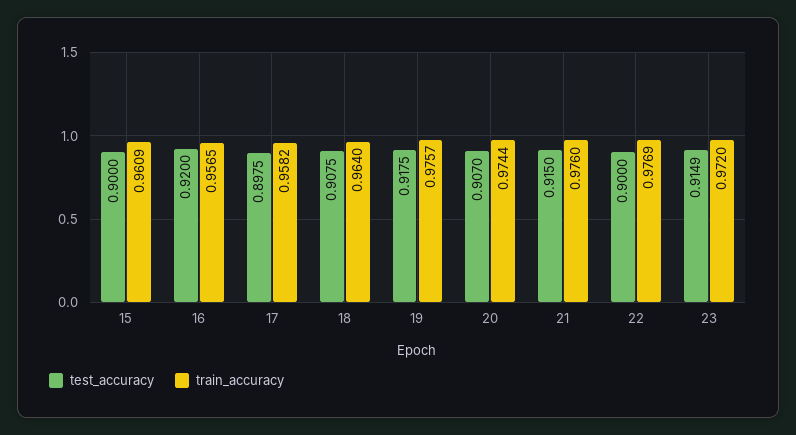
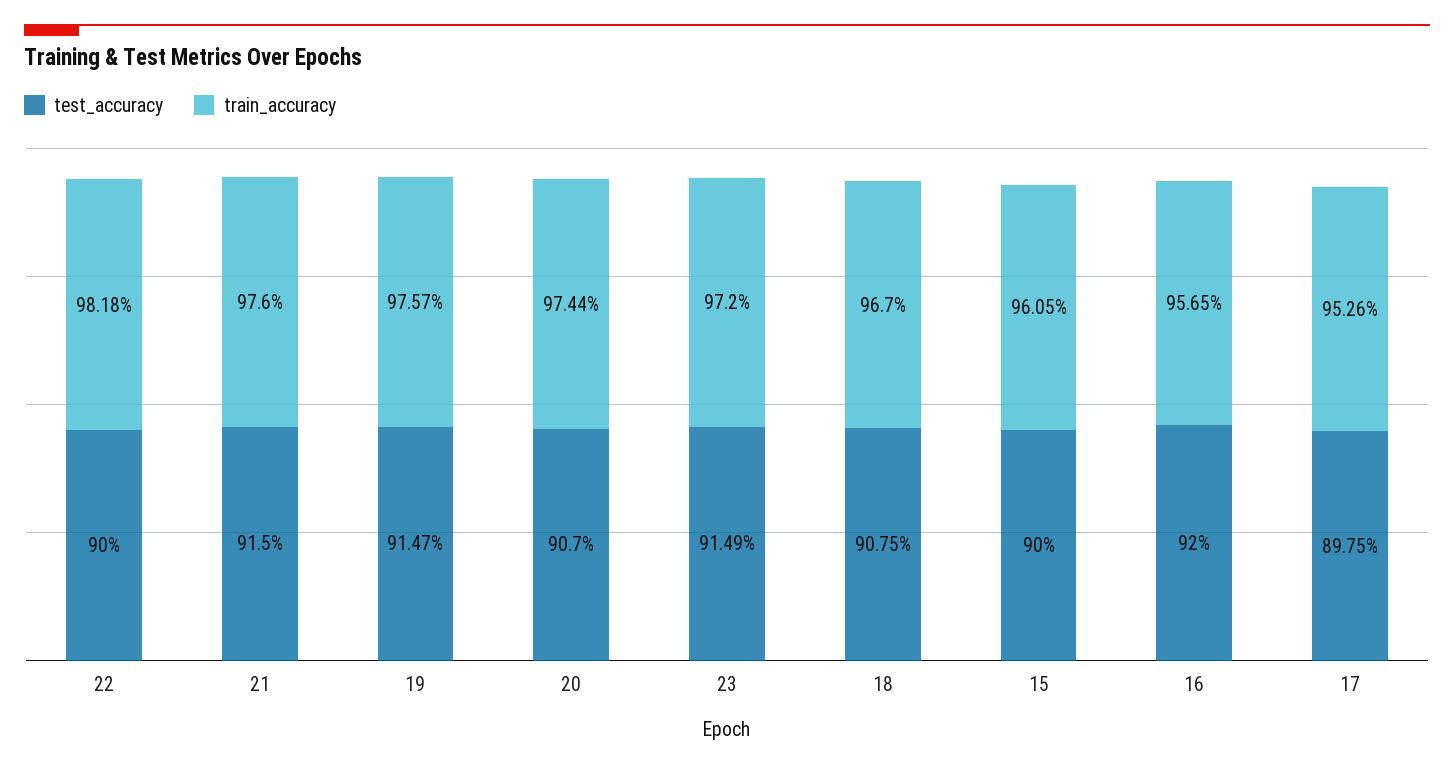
  {
    "test_accuracy": {
      "15": 0.9,
      "16": 0.92,
      "17": 0.8975,
      "18": 0.9075,
-     "19": 0.9175,
+     "19": 0.9147,
      "20": 0.907,
      "21": 0.915,
      "22": 0.9,
      "23": 0.9149
    },
    "train_accuracy": {
-     "15": 0.9609,
+     "15": 0.9605,
      "16": 0.9565,
-     "17": 0.9582,
+     "17": 0.9526,
-     "18": 0.964,
+     "18": 0.967,
      "19": 0.9757,
      "20": 0.9744,
      "21": 0.976,
-     "22": 0.9769,
+     "22": 0.9818,
      "23": 0.972
    }
  }

